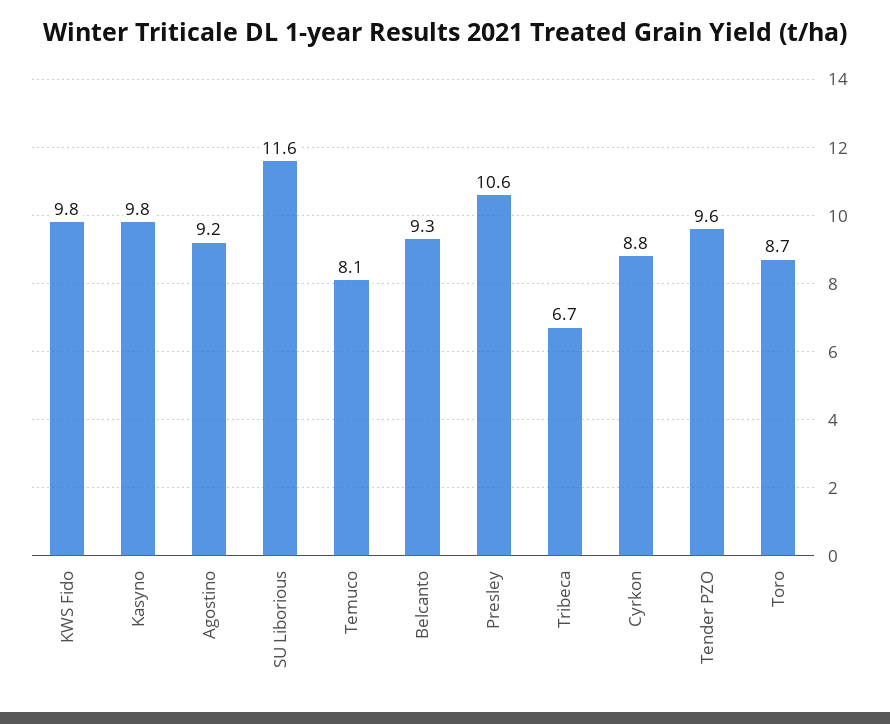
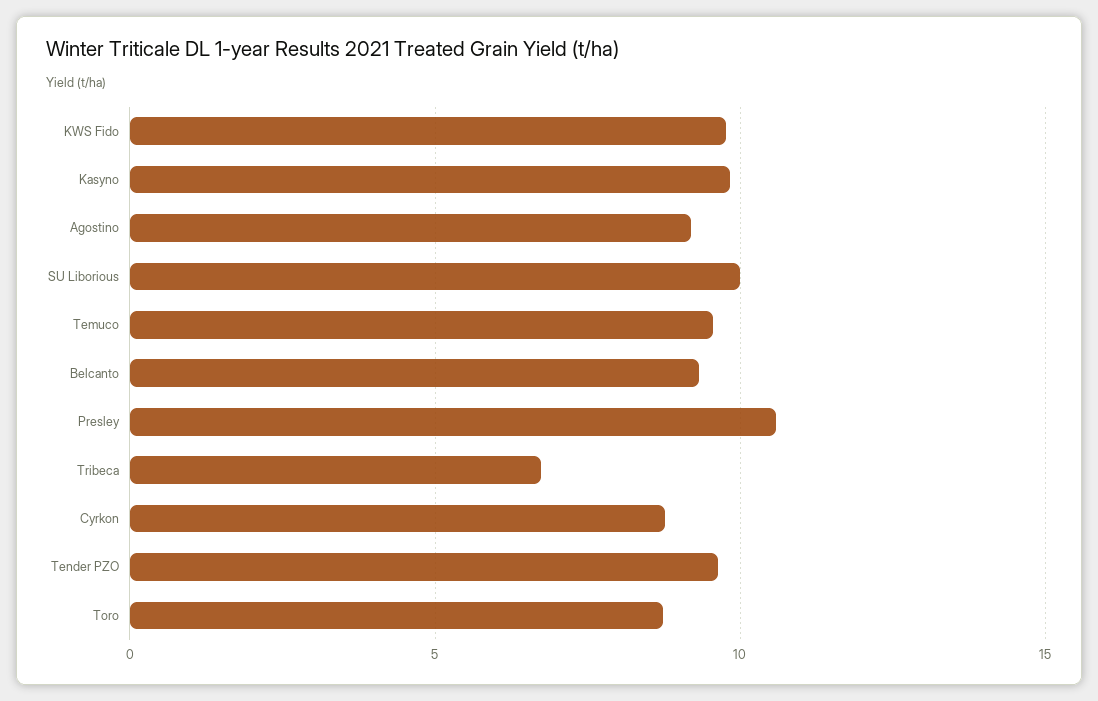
  {
    "KWS Fido": 9.8,
    "Kasyno": 9.8,
    "Agostino": 9.2,
-   "SU Liborious": 11.6,
+   "SU Liborious": 10,
-   "Temuco": 8.1,
+   "Temuco": 9.5,
    "Belcanto": 9.3,
    "Presley": 10.6,
    "Tribeca": 6.7,
    "Cyrkon": 8.8,
    "Tender PZO": 9.6,
    "Toro": 8.7
  }

